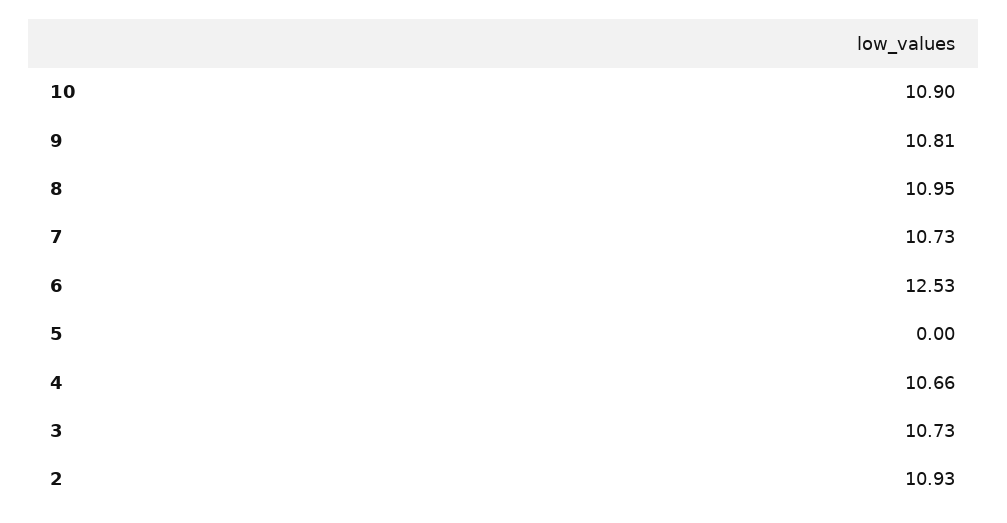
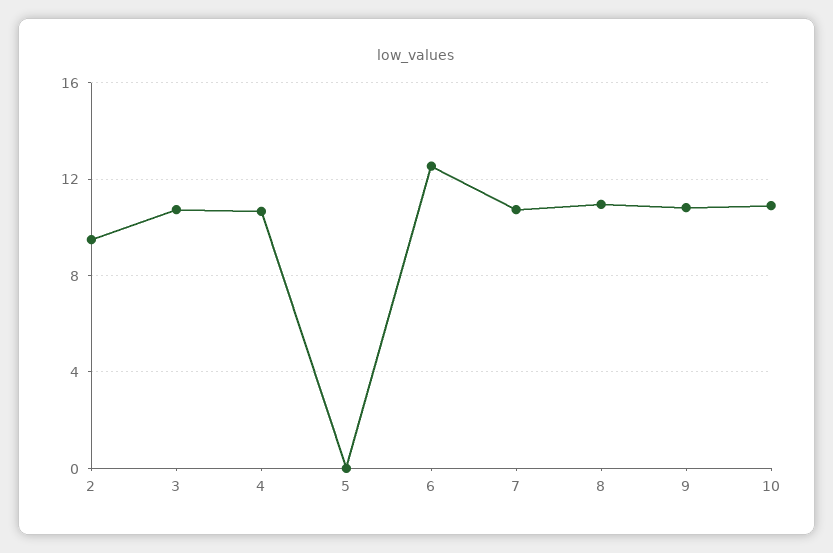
  {
    "10": 10.9,
    "9": 10.81,
    "8": 10.95,
    "7": 10.73,
    "6": 12.53,
    "5": 0,
    "4": 10.66,
    "3": 10.73,
-   "2": 10.93
+   "2": 9.5
  }

